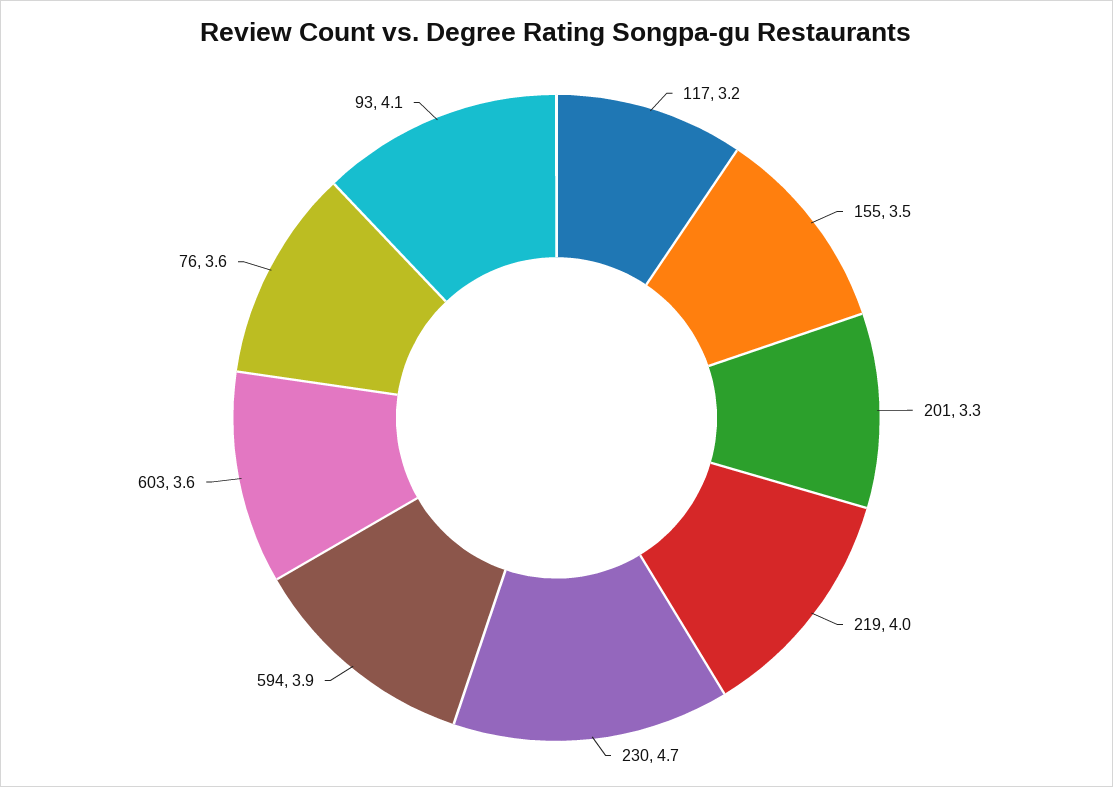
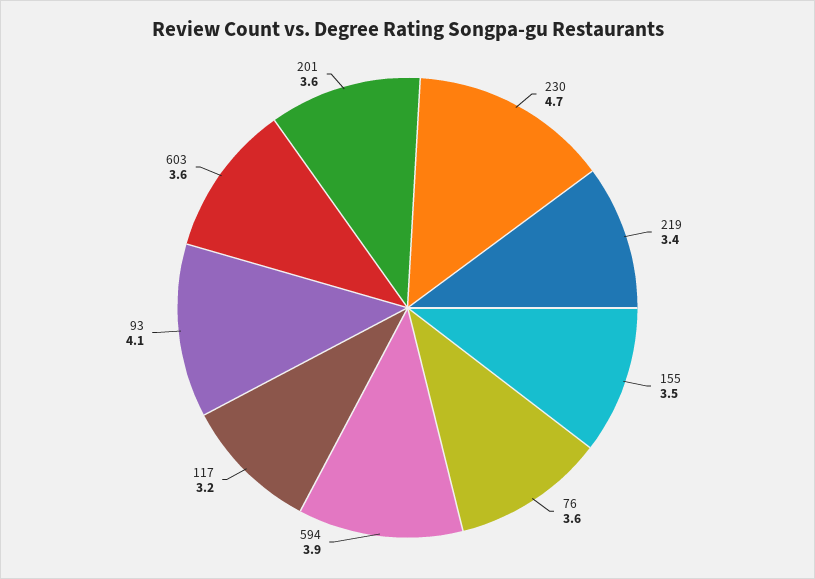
  {
    "117": 3.2,
    "155": 3.5,
-   "201": 3.3,
+   "201": 3.6,
-   "219": 4,
+   "219": 3.4,
    "230": 4.7,
    "594": 3.9,
    "603": 3.6,
    "76": 3.6,
    "93": 4.1
  }

